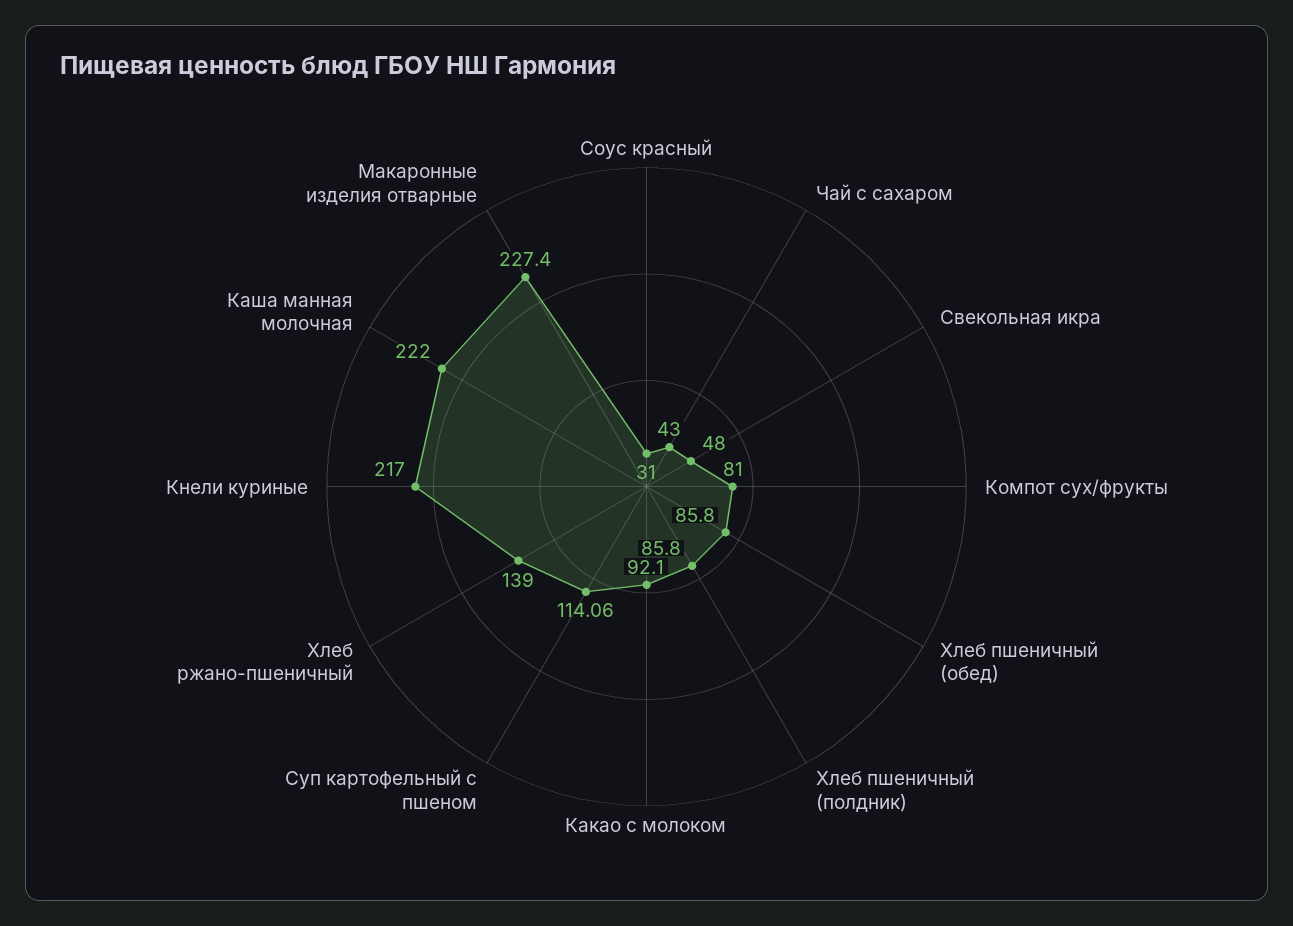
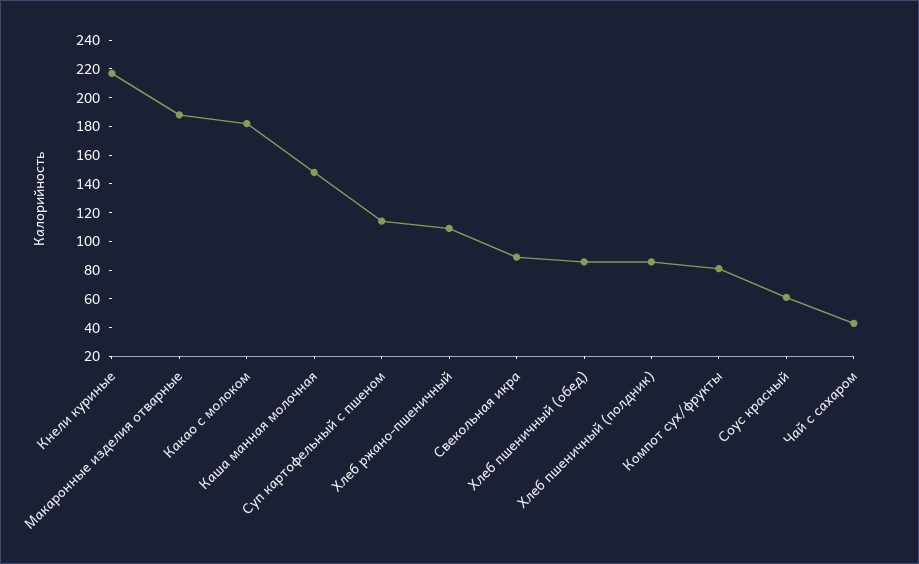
  {
-   "Соус красный": 31,
+   "Соус красный": 60,
    "Чай с сахаром": 43,
-   "Свекольная икра": 48,
+   "Свекольная икра": 90,
    "Компот сух/фрукты": 81,
    "Хлеб пшеничный (обед)": 85.8,
    "Хлеб пшеничный (полдник)": 85.8,
-   "Какао с молоком": 92.1,
+   "Какао с молоком": 180,
    "Суп картофельный с пшеном": 114.06,
-   "Хлеб ржано-пшеничный": 139,
+   "Хлеб ржано-пшеничный": 110,
    "Кнели куриные": 217,
-   "Каша манная молочная": 222,
+   "Каша манная молочная": 150,
-   "Макаронные изделия отварные": 227.4
+   "Макаронные изделия отварные": 190
  }

